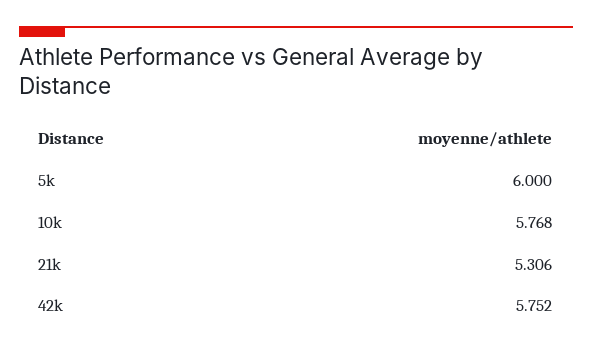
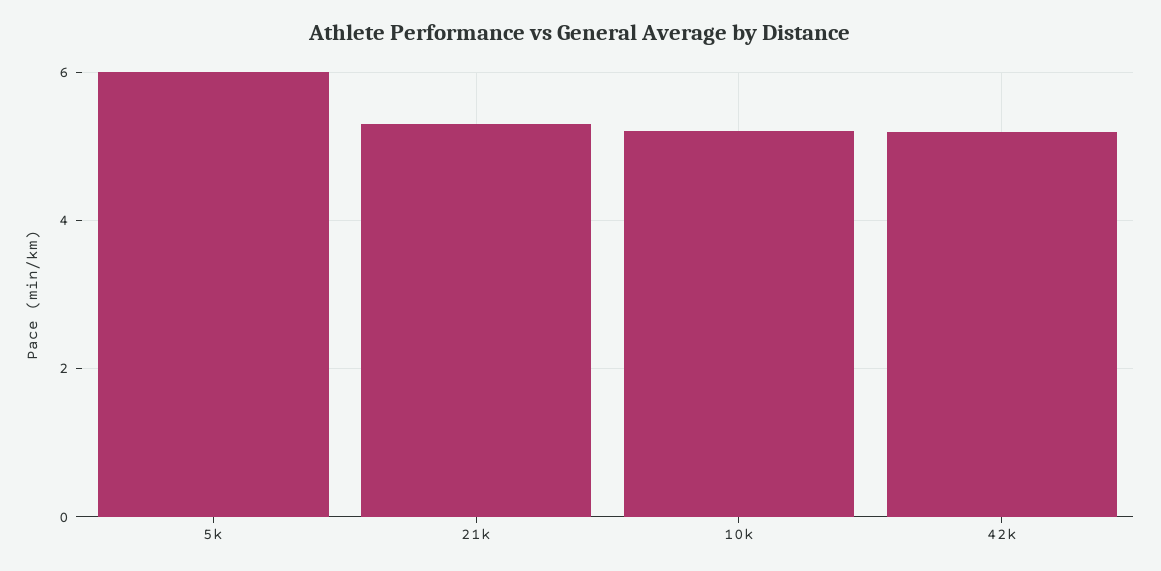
  {
    "5k": 6,
-   "10k": 5.768,
+   "10k": 5.2,
    "21k": 5.306,
-   "42k": 5.752
+   "42k": 5.2
  }

